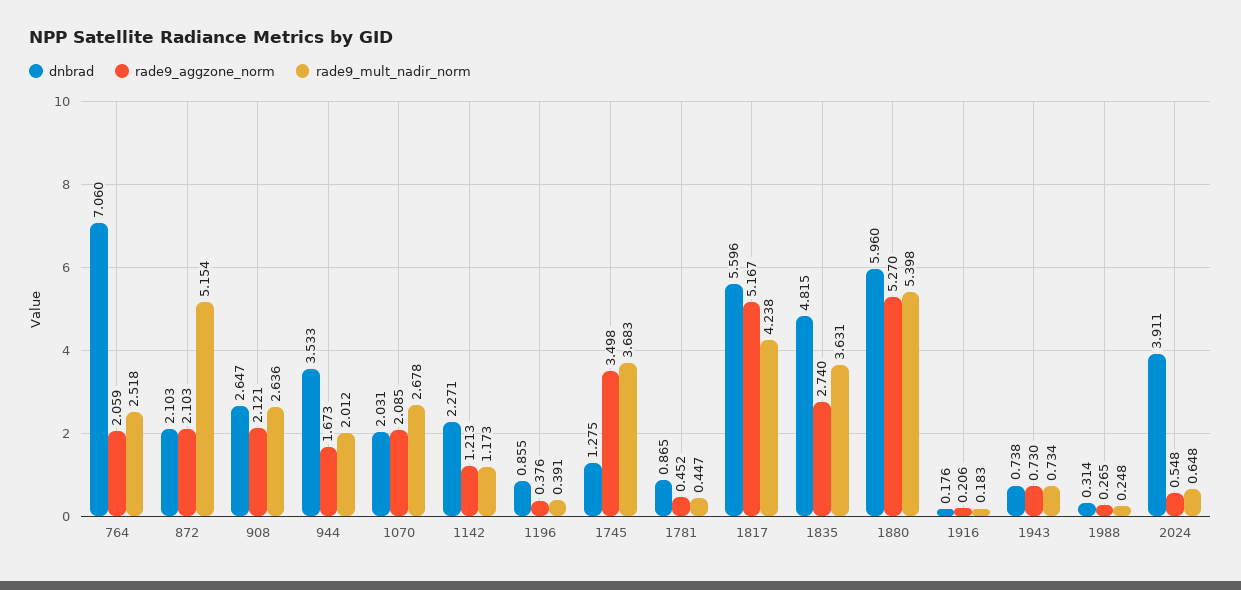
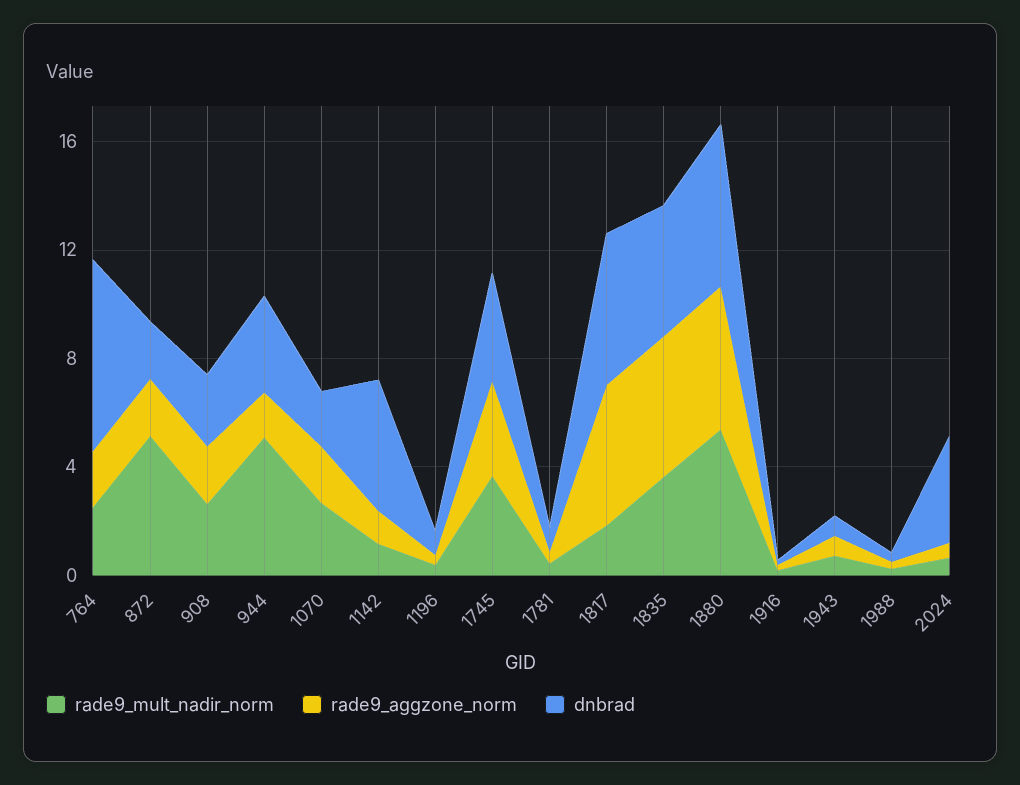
  {
    "dnbrad": {
      "764": 7.06,
      "872": 2.103,
      "908": 2.647,
      "944": 3.533,
      "1070": 2.031,
-     "1142": 2.271,
+     "1142": 5,
      "1196": 0.855,
-     "1745": 1.275,
+     "1745": 4,
      "1781": 0.865,
      "1817": 5.596,
      "1835": 4.815,
      "1880": 5.96,
      "1916": 0.176,
      "1943": 0.738,
      "1988": 0.314,
      "2024": 3.911
    },
    "rade9_aggzone_norm": {
      "764": 2.059,
      "872": 2.103,
      "908": 2.121,
      "944": 1.673,
      "1070": 2.085,
      "1142": 1.213,
      "1196": 0.376,
      "1745": 3.498,
      "1781": 0.452,
      "1817": 5.167,
-     "1835": 2.74,
+     "1835": 5,
      "1880": 5.27,
      "1916": 0.206,
      "1943": 0.73,
      "1988": 0.265,
      "2024": 0.548
    },
    "rade9_mult_nadir_norm": {
      "764": 2.518,
      "872": 5.154,
      "908": 2.636,
-     "944": 2.012,
+     "944": 5,
      "1070": 2.678,
      "1142": 1.173,
      "1196": 0.391,
      "1745": 3.683,
      "1781": 0.447,
-     "1817": 4.238,
+     "1817": 2,
      "1835": 3.631,
      "1880": 5.398,
      "1916": 0.183,
      "1943": 0.734,
      "1988": 0.248,
      "2024": 0.648
    }
  }

